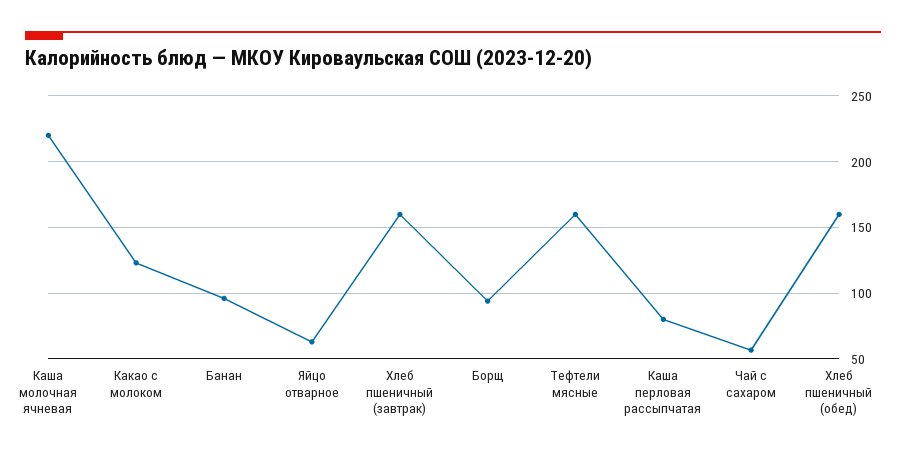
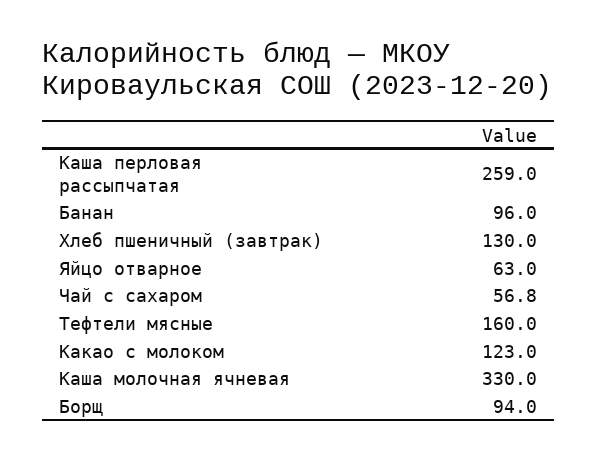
  {
-   "Каша молочная ячневая": 220,
+   "Каша молочная ячневая": 330,
    "Какао с молоком": 123,
    "Банан": 96,
    "Яйцо отварное": 63,
-   "Хлеб пшеничный (завтрак)": 160,
+   "Хлеб пшеничный (завтрак)": 130,
    "Борщ": 94,
    "Тефтели мясные": 160,
-   "Каша перловая рассыпчатая": 80,
+   "Каша перловая рассыпчатая": 259,
-   "Чай с сахаром": 56.8,
+   "Чай с сахаром": 56.8
-   "Хлеб пшеничный (обед)": 160
  }

